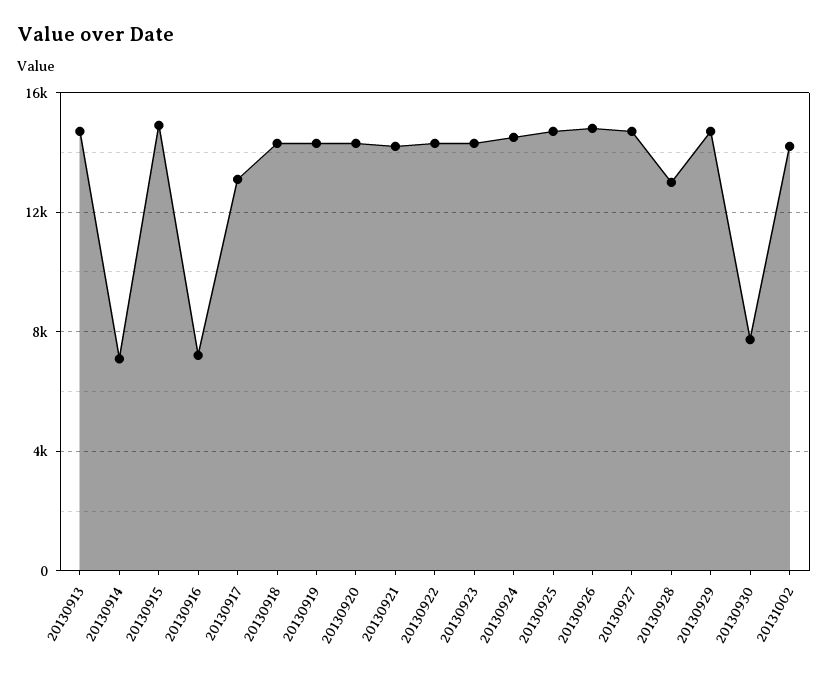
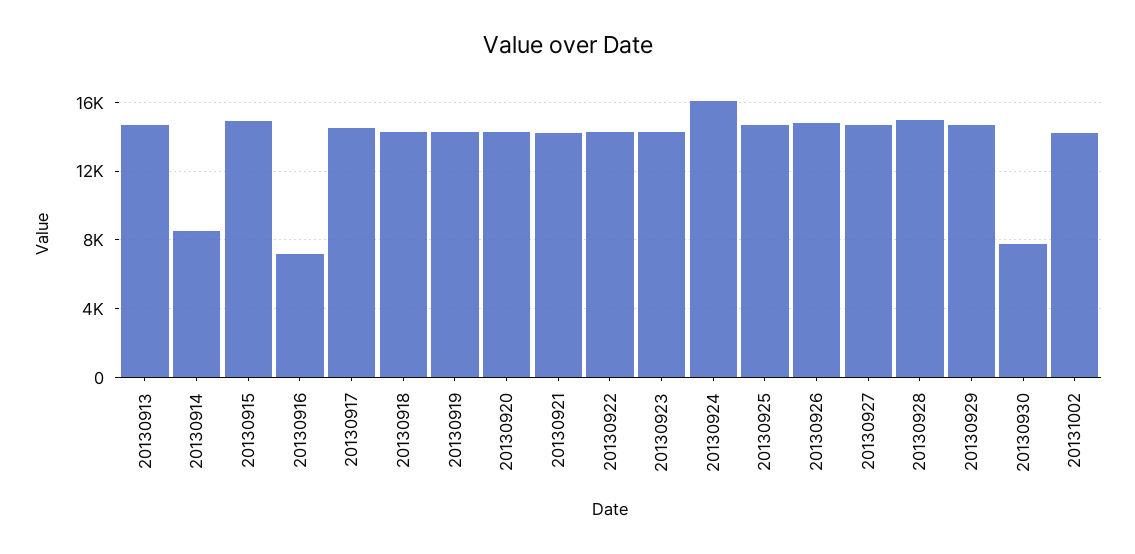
  {
    "20130913": 14500,
-   "20130914": 7000,
+   "20130914": 8500,
    "20130915": 15000,
    "20130916": 7000,
-   "20130917": 13000,
+   "20130917": 14500,
    "20130918": 14500,
    "20130919": 14500,
    "20130920": 14500,
    "20130921": 14000,
    "20130922": 14500,
    "20130923": 14500,
-   "20130924": 14500,
+   "20130924": 16000,
    "20130925": 14500,
    "20130926": 15000,
    "20130927": 14500,
-   "20130928": 13000,
+   "20130928": 15000,
    "20130929": 14500,
    "20130930": 7500,
    "20131002": 14000
  }

